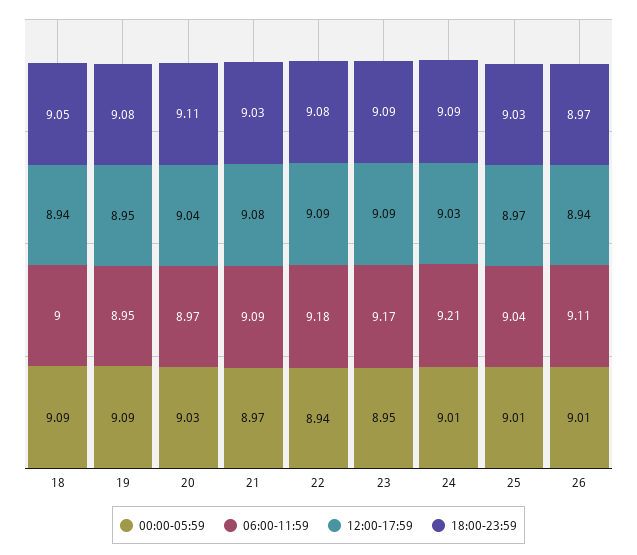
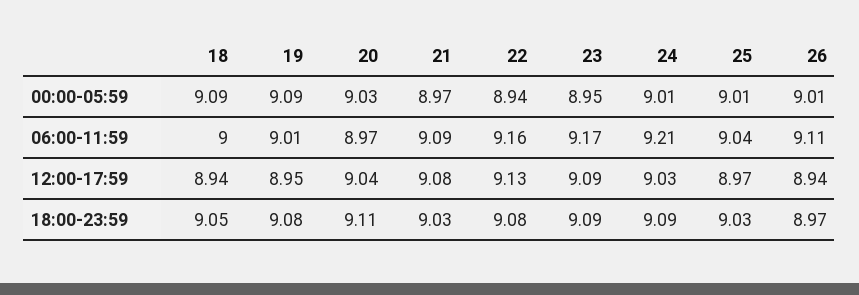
  {
    "00:00-05:59": {
      "18": 9.09,
      "19": 9.09,
      "20": 9.03,
      "21": 8.97,
      "22": 8.94,
      "23": 8.95,
      "24": 9.01,
      "25": 9.01,
      "26": 9.01
    },
    "06:00-11:59": {
      "18": 9,
-     "19": 8.95,
+     "19": 9.01,
      "20": 8.97,
      "21": 9.09,
-     "22": 9.18,
+     "22": 9.16,
      "23": 9.17,
      "24": 9.21,
      "25": 9.04,
      "26": 9.11
    },
    "12:00-17:59": {
      "18": 8.94,
      "19": 8.95,
      "20": 9.04,
      "21": 9.08,
-     "22": 9.09,
+     "22": 9.13,
      "23": 9.09,
      "24": 9.03,
      "25": 8.97,
      "26": 8.94
    },
    "18:00-23:59": {
      "18": 9.05,
      "19": 9.08,
      "20": 9.11,
      "21": 9.03,
      "22": 9.08,
      "23": 9.09,
      "24": 9.09,
      "25": 9.03,
      "26": 8.97
    }
  }

